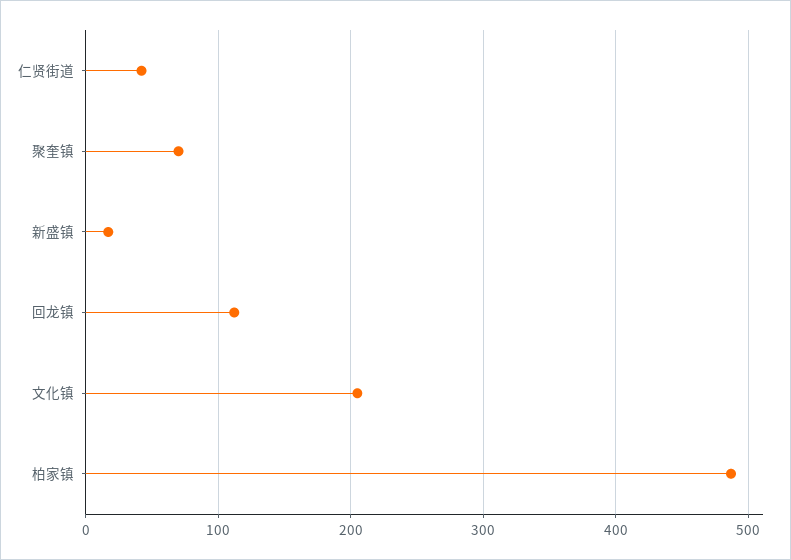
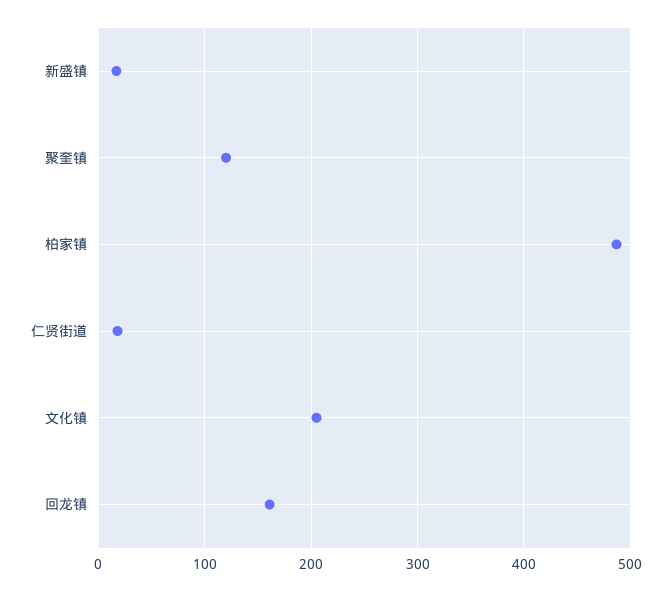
  {
-   "仁贤街道": 40,
+   "仁贤街道": 20,
-   "聚奎镇": 70,
+   "聚奎镇": 120,
    "新盛镇": 20,
-   "回龙镇": 110,
+   "回龙镇": 160,
    "文化镇": 210,
    "柏家镇": 490
  }

